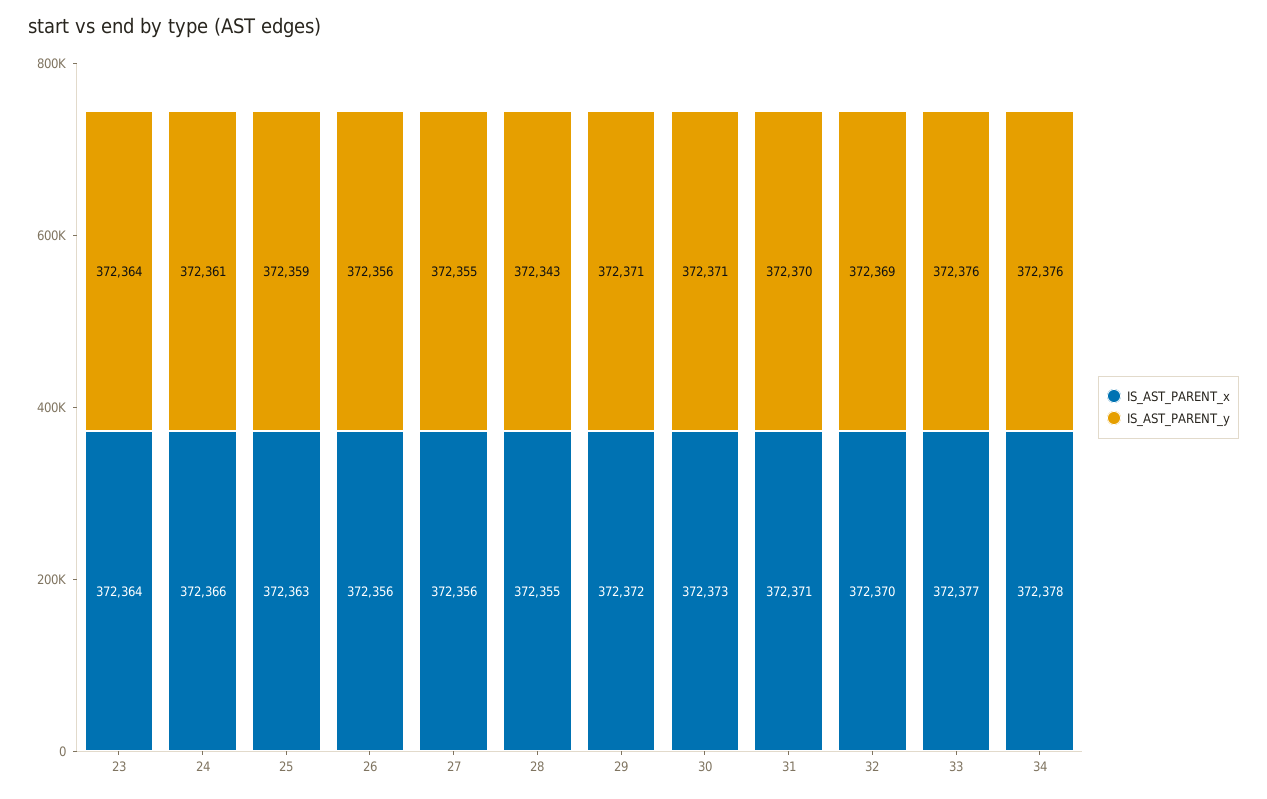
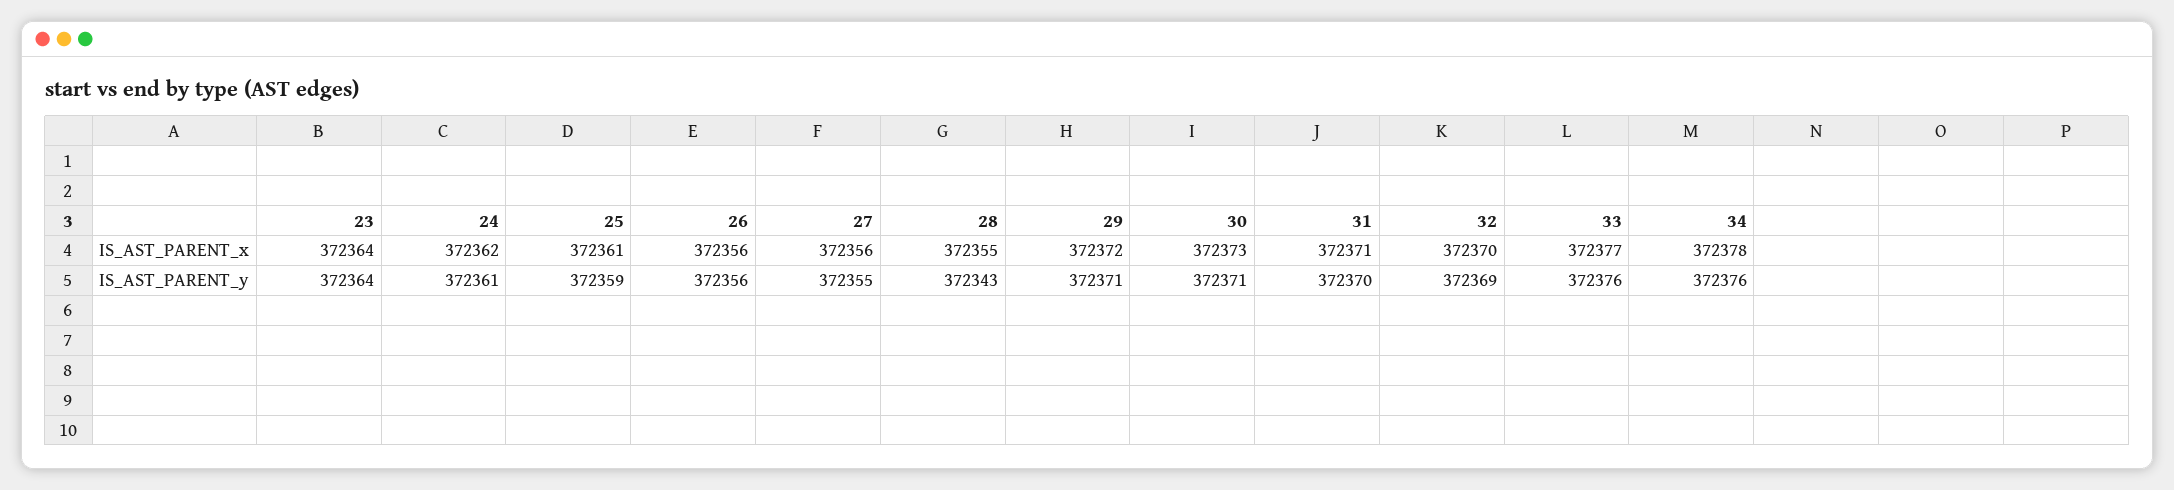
  {
    "IS_AST_PARENT_x": {
      "23": 372364,
-     "24": 372366,
+     "24": 372362,
-     "25": 372363,
+     "25": 372361,
      "26": 372356,
      "27": 372356,
      "28": 372355,
      "29": 372372,
      "30": 372373,
      "31": 372371,
      "32": 372370,
      "33": 372377,
      "34": 372378
    },
    "IS_AST_PARENT_y": {
      "23": 372364,
      "24": 372361,
      "25": 372359,
      "26": 372356,
      "27": 372355,
      "28": 372343,
      "29": 372371,
      "30": 372371,
      "31": 372370,
      "32": 372369,
      "33": 372376,
      "34": 372376
    }
  }

